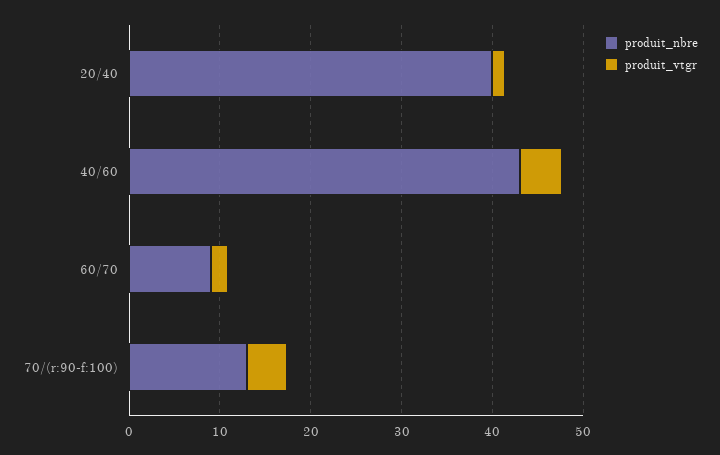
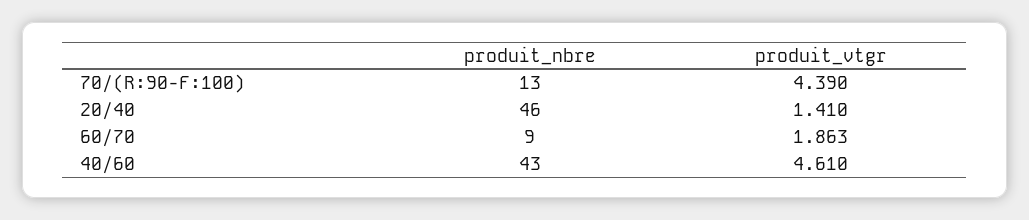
  {
    "produit_nbre": {
-     "20/40": 40,
+     "20/40": 46,
      "40/60": 43,
      "60/70": 9,
      "70/(r:90-f:100)": 13
    },
    "produit_vtgr": {
      "20/40": 1.41,
      "40/60": 4.61,
      "60/70": 1.863,
      "70/(r:90-f:100)": 4.39
    }
  }

